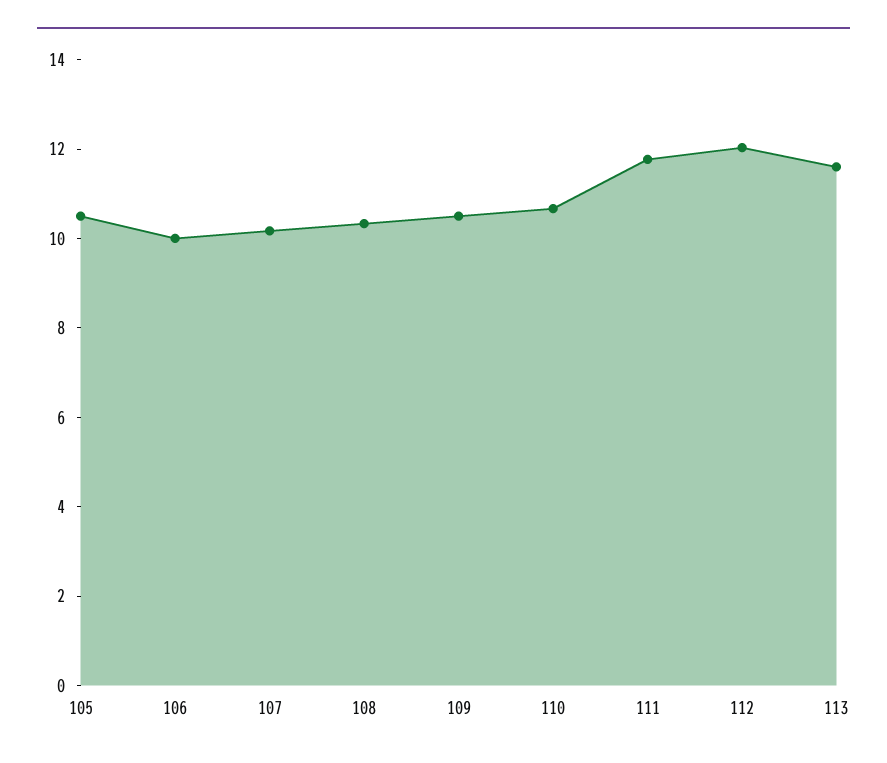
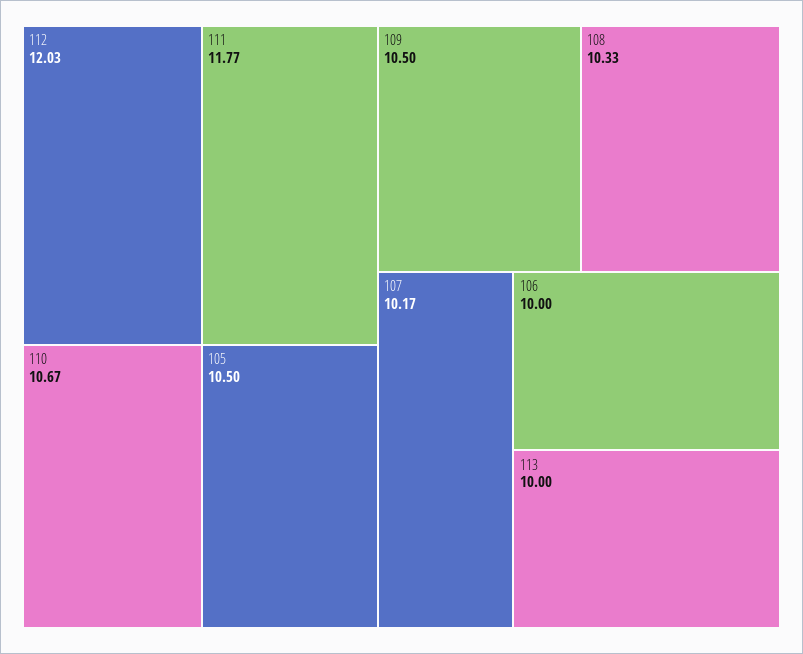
  {
    "105": 10.5,
    "106": 10,
    "107": 10.17,
    "108": 10.33,
    "109": 10.5,
    "110": 10.67,
    "111": 11.77,
    "112": 12.03,
-   "113": 11.5
+   "113": 10
  }

